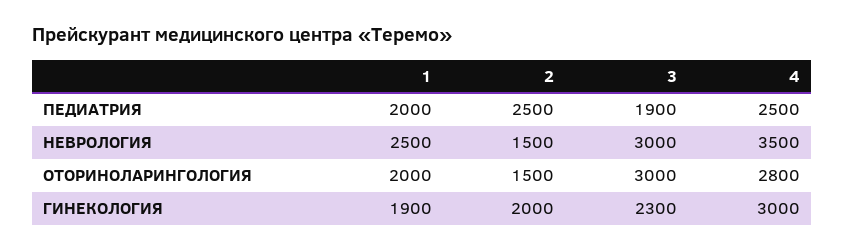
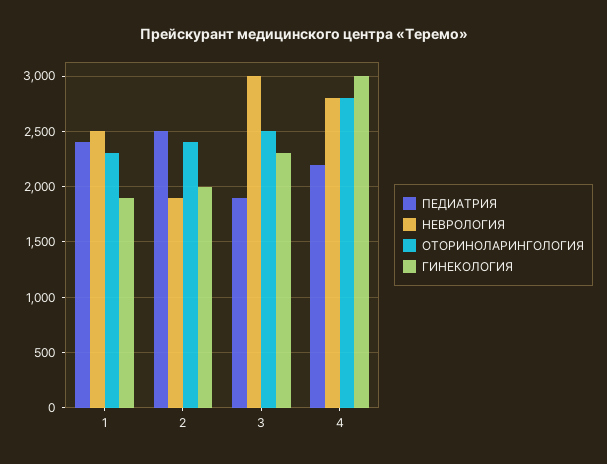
  {
    "ПЕДИАТРИЯ": {
-     "1": 2000,
+     "1": 2400,
      "2": 2500,
      "3": 1900,
-     "4": 2500
+     "4": 2200
    },
    "НЕВРОЛОГИЯ": {
      "1": 2500,
-     "2": 1500,
+     "2": 1900,
      "3": 3000,
-     "4": 3500
+     "4": 2800
    },
    "ОТОРИНОЛАРИНГОЛОГИЯ": {
-     "1": 2000,
+     "1": 2300,
-     "2": 1500,
+     "2": 2400,
-     "3": 3000,
+     "3": 2500,
      "4": 2800
    },
    "ГИНЕКОЛОГИЯ": {
      "1": 1900,
      "2": 2000,
      "3": 2300,
      "4": 3000
    }
  }

